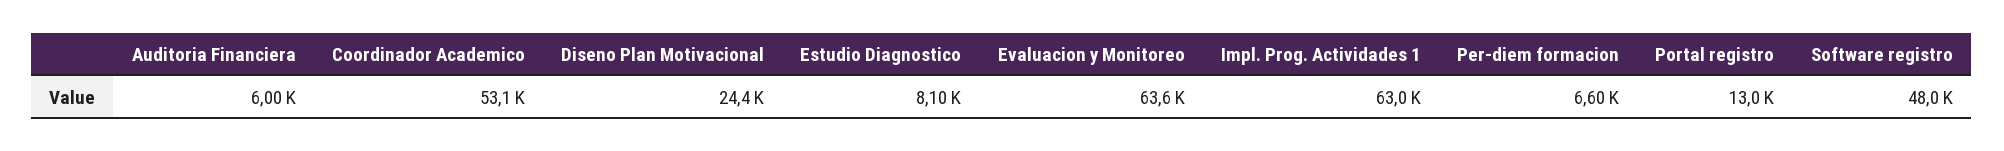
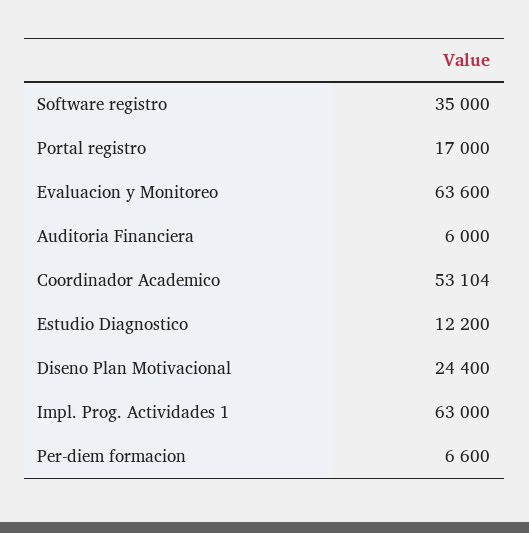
  {
    "Auditoria Financiera": 6000,
    "Coordinador Academico": 53104,
    "Diseno Plan Motivacional": 24400,
-   "Estudio Diagnostico": 8100,
+   "Estudio Diagnostico": 12200,
    "Evaluacion y Monitoreo": 63600,
    "Impl. Prog. Actividades 1": 63000,
    "Per-diem formacion": 6600,
-   "Portal registro": 13000,
+   "Portal registro": 17000,
-   "Software registro": 48000
+   "Software registro": 35000
  }

